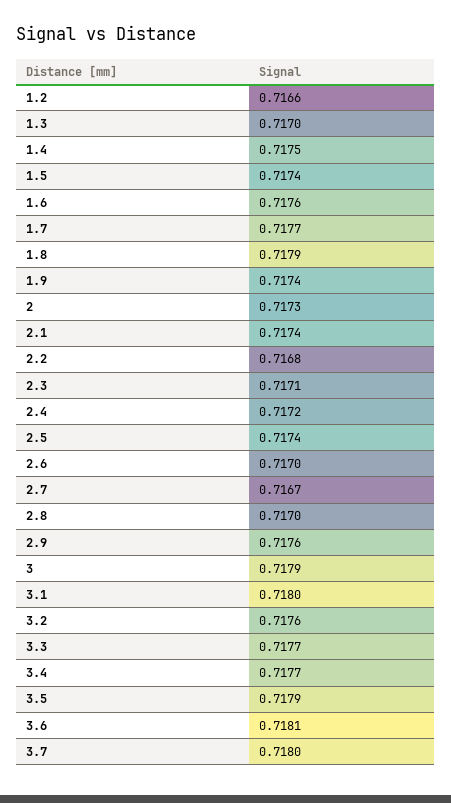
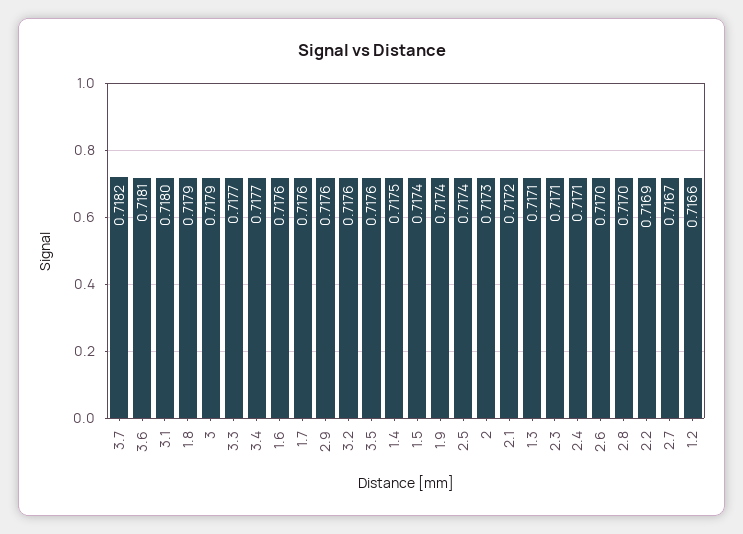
  {
    "1.2": 0.7166,
-   "1.3": 0.717,
+   "1.3": 0.7171,
    "1.4": 0.7175,
    "1.5": 0.7174,
    "1.6": 0.7176,
-   "1.7": 0.7177,
+   "1.7": 0.7176,
    "1.8": 0.7179,
    "1.9": 0.7174,
    "2": 0.7173,
-   "2.1": 0.7174,
+   "2.1": 0.7172,
-   "2.2": 0.7168,
+   "2.2": 0.7169,
    "2.3": 0.7171,
-   "2.4": 0.7172,
+   "2.4": 0.7171,
    "2.5": 0.7174,
    "2.6": 0.717,
    "2.7": 0.7167,
    "2.8": 0.717,
    "2.9": 0.7176,
    "3": 0.7179,
    "3.1": 0.718,
    "3.2": 0.7176,
    "3.3": 0.7177,
    "3.4": 0.7177,
-   "3.5": 0.7179,
+   "3.5": 0.7176,
    "3.6": 0.7181,
-   "3.7": 0.718
+   "3.7": 0.7182
  }

